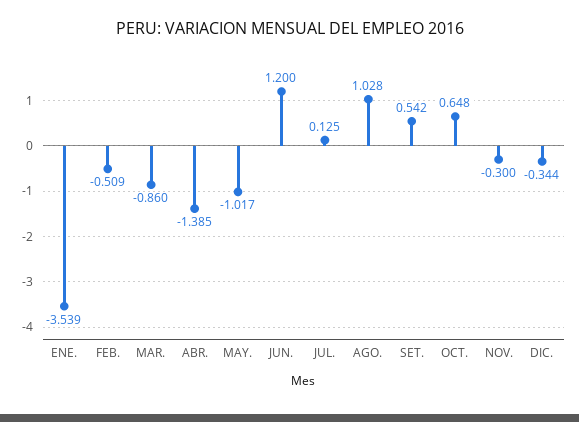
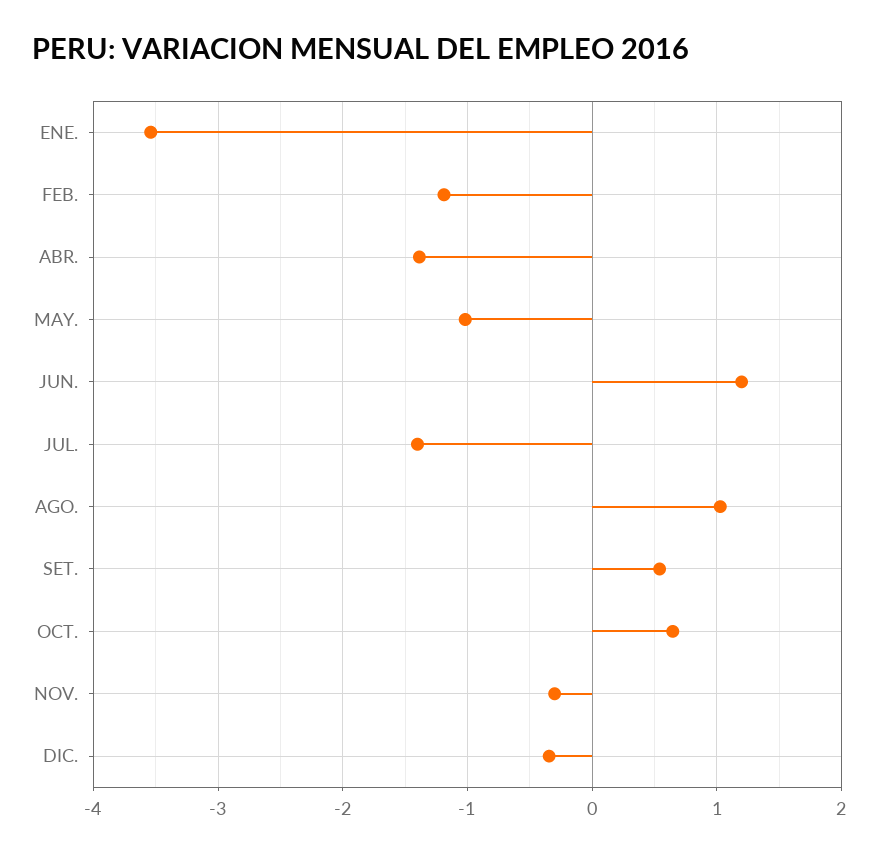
  {
    "ENE.": -3.539,
-   "FEB.": -0.509,
+   "FEB.": -1.2,
-   "MAR.": -0.86,
    "ABR.": -1.385,
    "MAY.": -1.017,
    "JUN.": 1.2,
-   "JUL.": 0.125,
+   "JUL.": -1.4,
    "AGO.": 1.028,
    "SET.": 0.542,
    "OCT.": 0.648,
    "NOV.": -0.3,
    "DIC.": -0.344
  }

